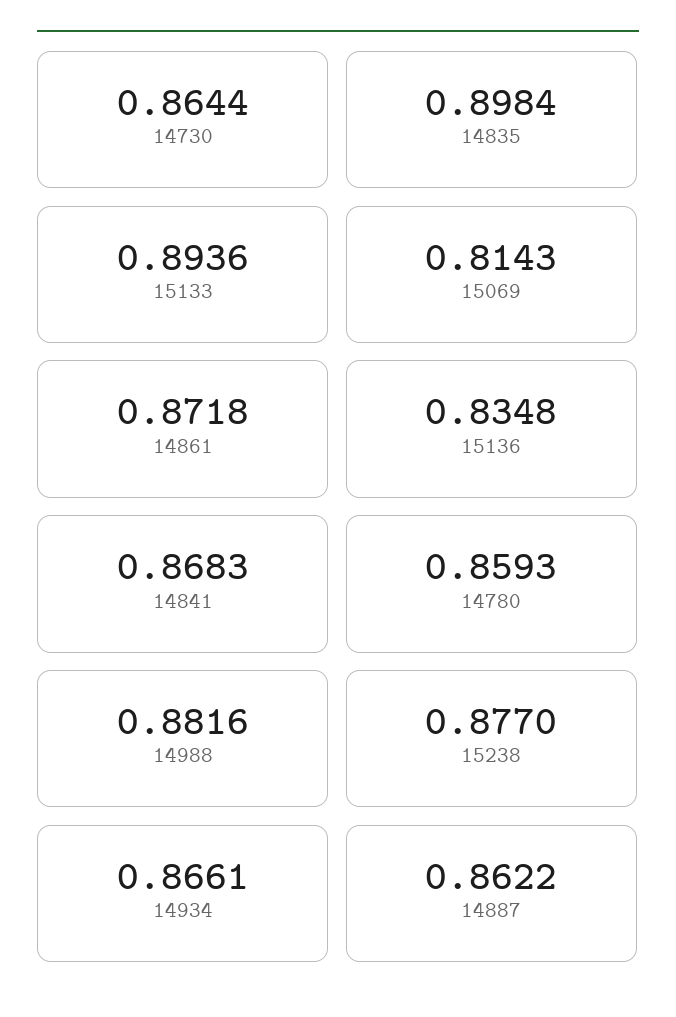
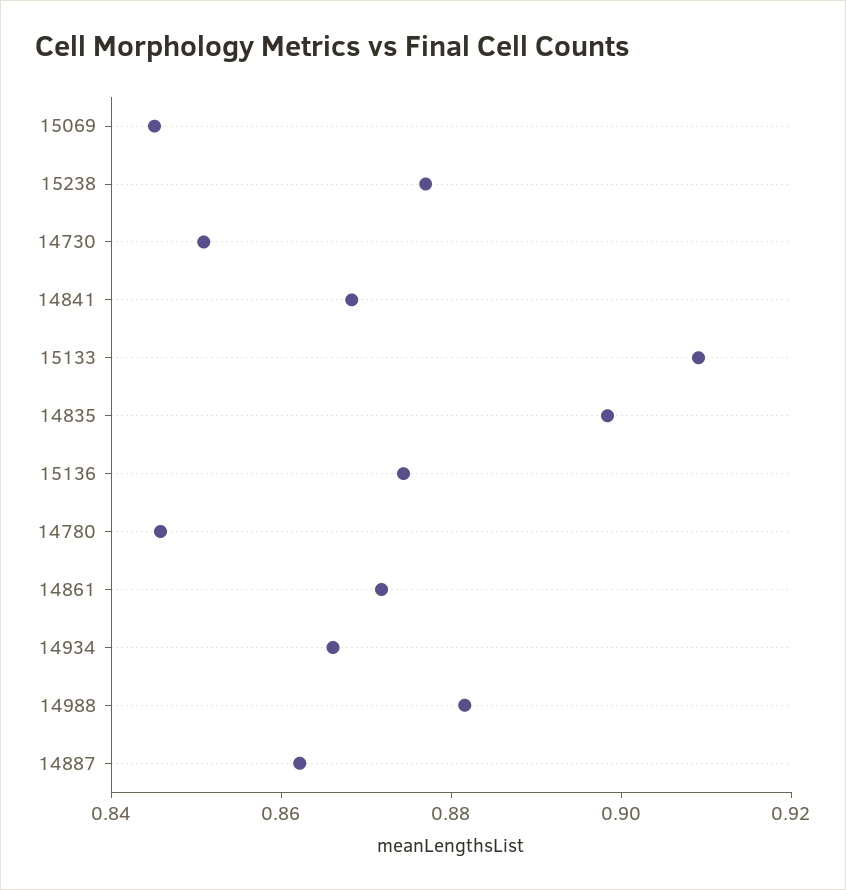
  {
-   "14730": 0.8644,
+   "14730": 0.85,
    "14835": 0.8984,
-   "15133": 0.8936,
+   "15133": 0.91,
-   "15069": 0.8143,
+   "15069": 0.845,
    "14861": 0.8718,
-   "15136": 0.8348,
+   "15136": 0.875,
    "14841": 0.8683,
-   "14780": 0.8593,
+   "14780": 0.845,
    "14988": 0.8816,
    "15238": 0.877,
    "14934": 0.8661,
    "14887": 0.8622
  }

